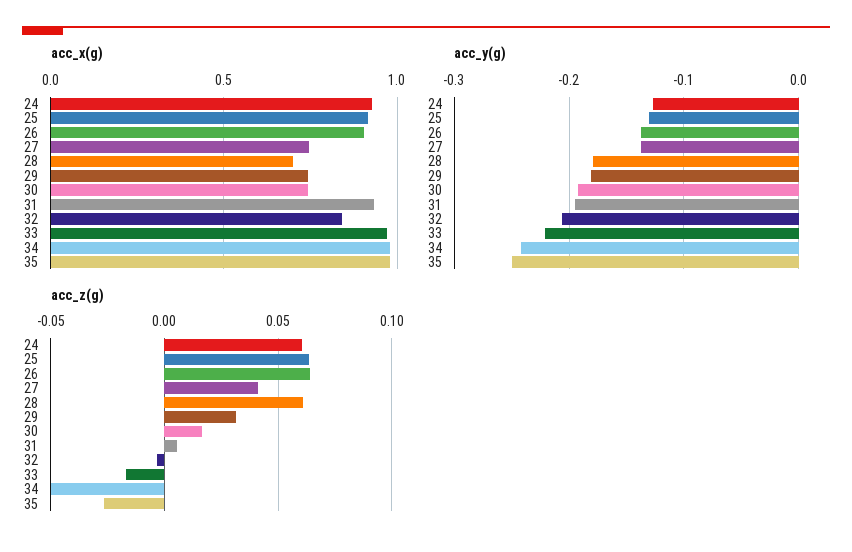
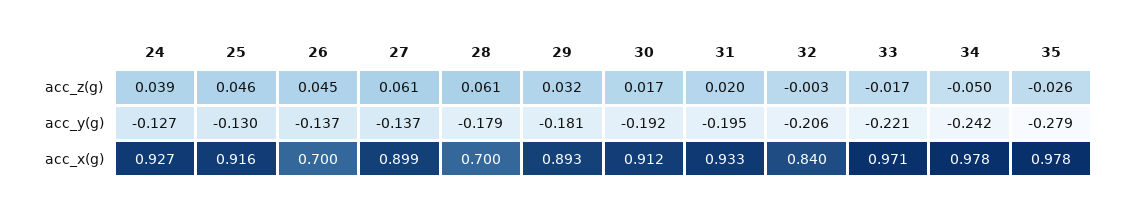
  {
    "acc_x(g)": {
      "24": 0.927,
      "25": 0.916,
-     "26": 0.9,
+     "26": 0.7,
-     "27": 0.75,
+     "27": 0.899,
      "28": 0.7,
-     "29": 0.75,
+     "29": 0.893,
-     "30": 0.75,
+     "30": 0.912,
      "31": 0.933,
      "32": 0.84,
      "33": 0.971,
      "34": 0.978,
      "35": 0.978
    },
    "acc_y(g)": {
      "24": -0.127,
      "25": -0.13,
      "26": -0.137,
      "27": -0.137,
      "28": -0.179,
      "29": -0.181,
      "30": -0.192,
      "31": -0.195,
      "32": -0.206,
      "33": -0.221,
      "34": -0.242,
-     "35": -0.25
+     "35": -0.279
    },
    "acc_z(g)": {
-     "24": 0.06,
+     "24": 0.039,
-     "25": 0.065,
+     "25": 0.046,
-     "26": 0.065,
+     "26": 0.045,
-     "27": 0.04,
+     "27": 0.061,
      "28": 0.061,
      "29": 0.032,
      "30": 0.017,
-     "31": 0.005,
+     "31": 0.02,
      "32": -0.003,
      "33": -0.017,
      "34": -0.05,
      "35": -0.026
    }
  }

